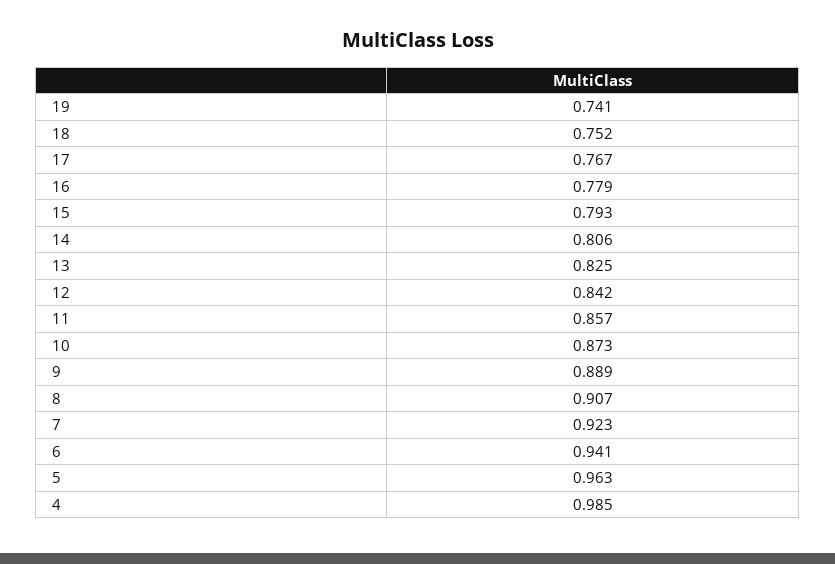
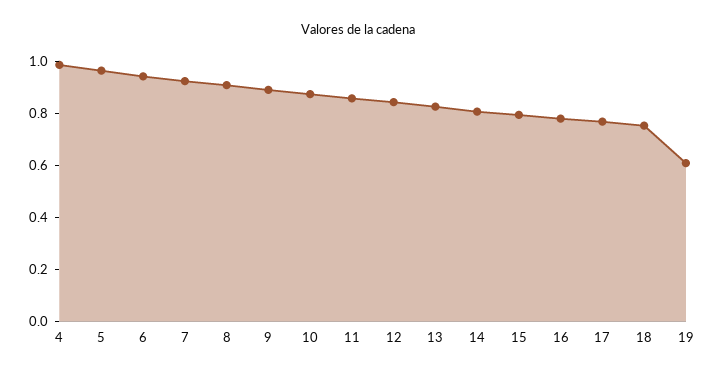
  {
-   "19": 0.741,
+   "19": 0.6,
    "18": 0.752,
    "17": 0.767,
    "16": 0.779,
    "15": 0.793,
    "14": 0.806,
    "13": 0.825,
    "12": 0.842,
    "11": 0.857,
    "10": 0.873,
    "9": 0.889,
    "8": 0.907,
    "7": 0.923,
    "6": 0.941,
    "5": 0.963,
    "4": 0.985
  }

